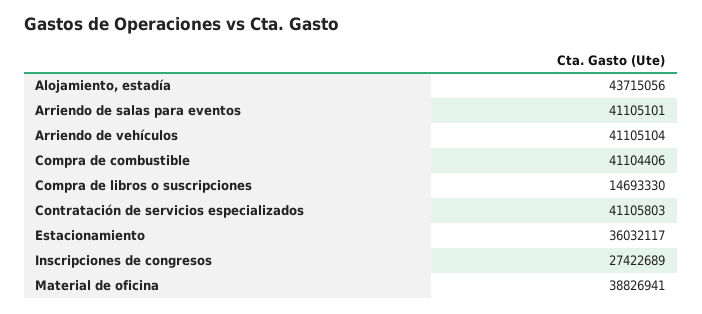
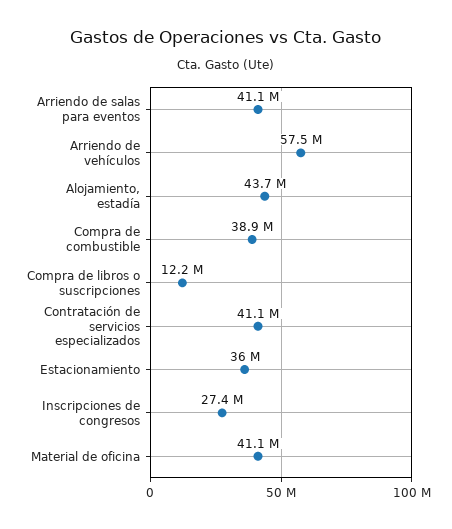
  {
    "Alojamiento, estadía": 43715056,
    "Arriendo de salas para eventos": 41105101,
-   "Arriendo de vehículos": 41105104,
+   "Arriendo de vehículos": 57500000,
-   "Compra de combustible": 41104406,
+   "Compra de combustible": 38900000,
-   "Compra de libros o suscripciones": 14693330,
+   "Compra de libros o suscripciones": 12200000,
    "Contratación de servicios especializados": 41105803,
    "Estacionamiento": 36032117,
    "Inscripciones de congresos": 27422689,
-   "Material de oficina": 38826941
+   "Material de oficina": 41100000
  }

